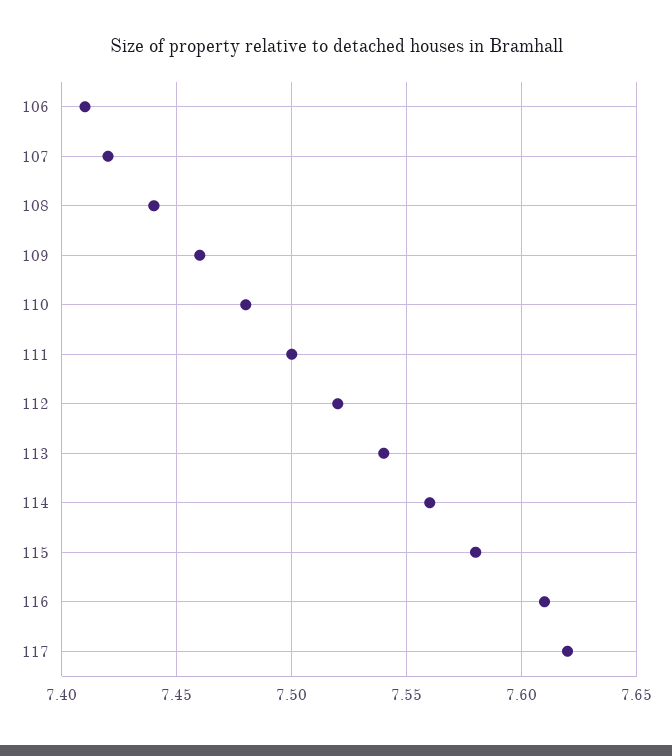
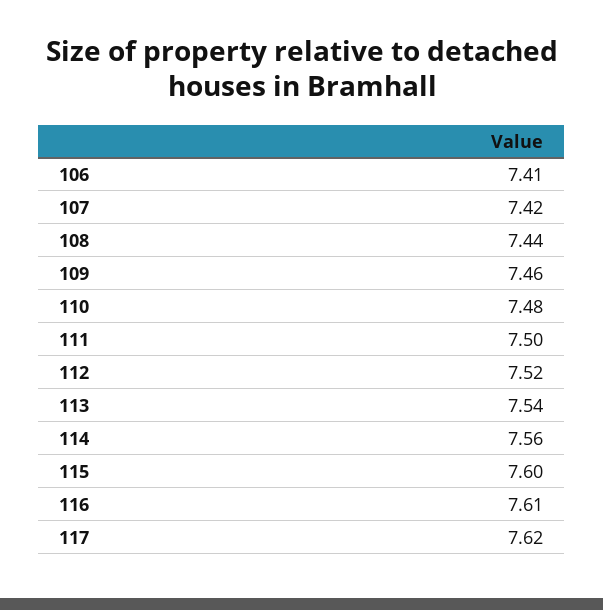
  {
    "106": 7.41,
    "107": 7.42,
    "108": 7.44,
    "109": 7.46,
    "110": 7.48,
    "111": 7.5,
    "112": 7.52,
    "113": 7.54,
    "114": 7.56,
-   "115": 7.58,
+   "115": 7.6,
    "116": 7.61,
    "117": 7.62
  }

